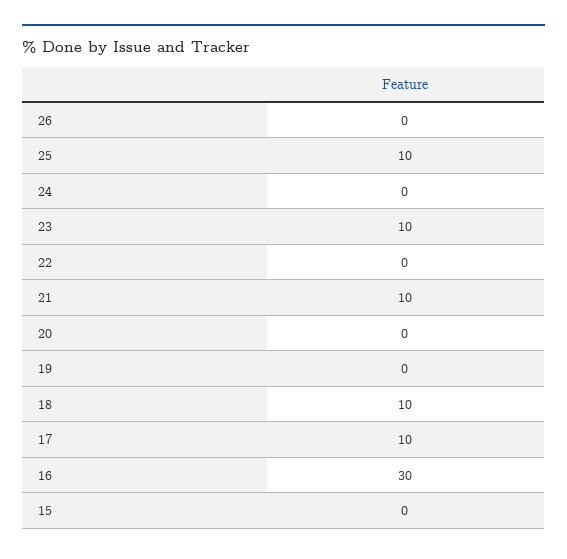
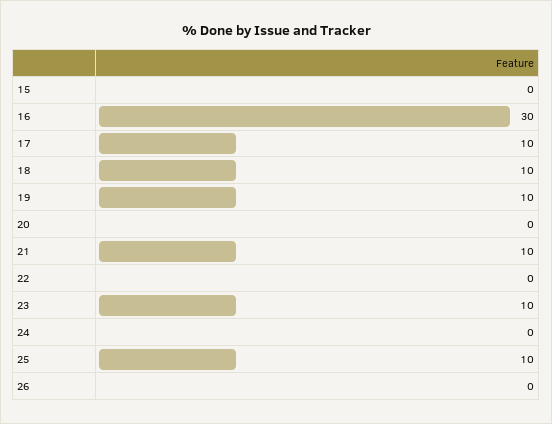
  {
    "26": 0,
    "25": 10,
    "24": 0,
    "23": 10,
    "22": 0,
    "21": 10,
    "20": 0,
-   "19": 0,
+   "19": 10,
    "18": 10,
    "17": 10,
    "16": 30,
    "15": 0
  }

